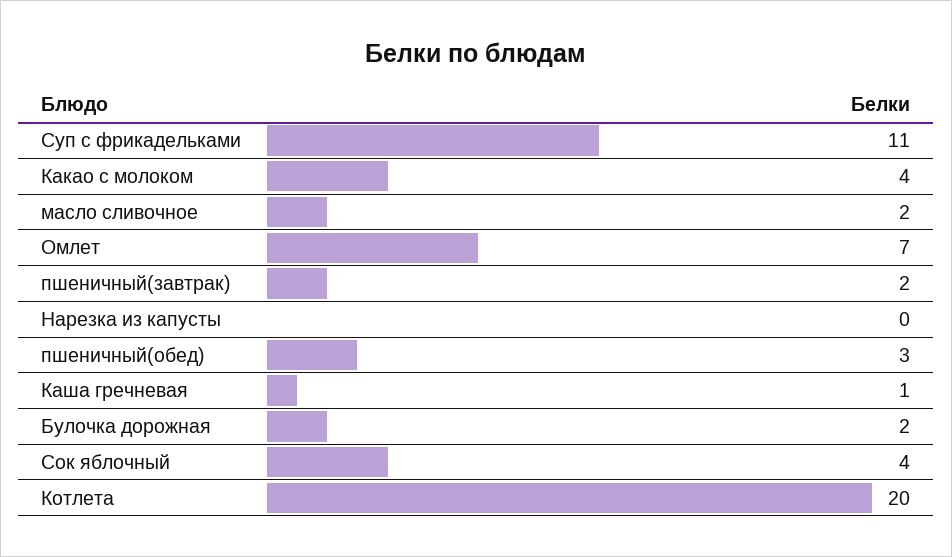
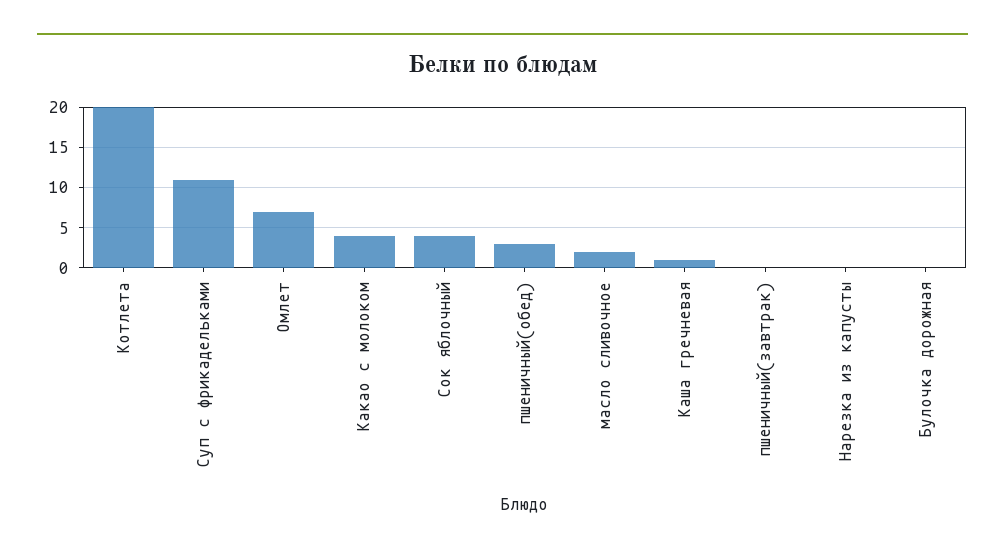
  {
    "Суп с фрикадельками": 11,
    "Какао с молоком": 4,
    "масло сливочное": 2,
    "Омлет": 7,
-   "пшеничный(завтрак)": 2,
+   "пшеничный(завтрак)": 0,
    "Нарезка из капусты": 0,
    "пшеничный(обед)": 3,
    "Каша гречневая": 1,
-   "Булочка дорожная": 2,
+   "Булочка дорожная": 0,
    "Сок яблочный": 4,
    "Котлета": 20
  }

